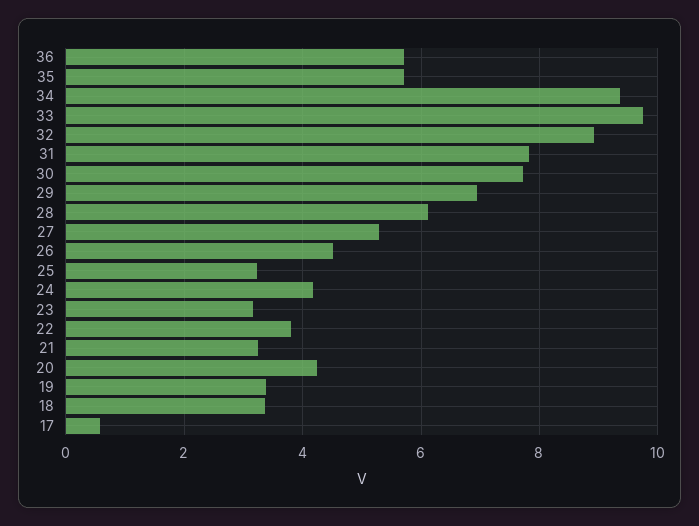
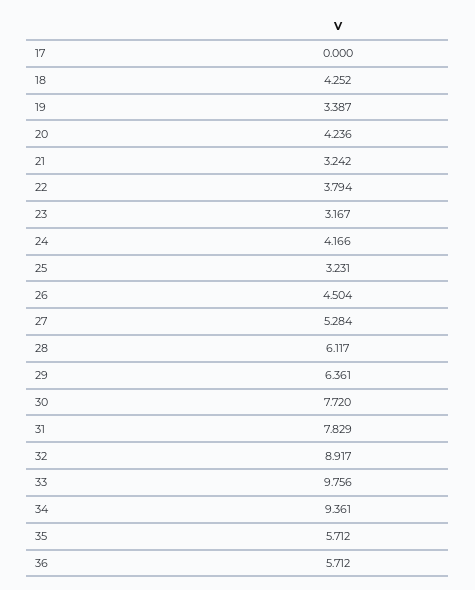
  {
    "36": 5.712,
    "35": 5.712,
    "34": 9.361,
    "33": 9.756,
    "32": 8.917,
    "31": 7.829,
    "30": 7.72,
-   "29": 7,
+   "29": 6.361,
    "28": 6.117,
    "27": 5.284,
    "26": 4.504,
    "25": 3.231,
    "24": 4.166,
    "23": 3.167,
    "22": 3.794,
    "21": 3.242,
    "20": 4.236,
    "19": 3.387,
-   "18": 3.4,
+   "18": 4.252,
-   "17": 0.6
+   "17": 0
  }

